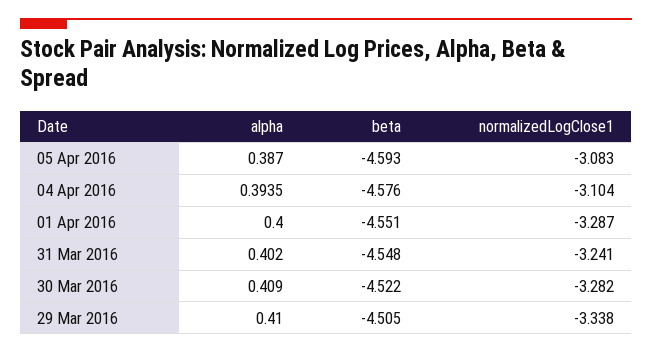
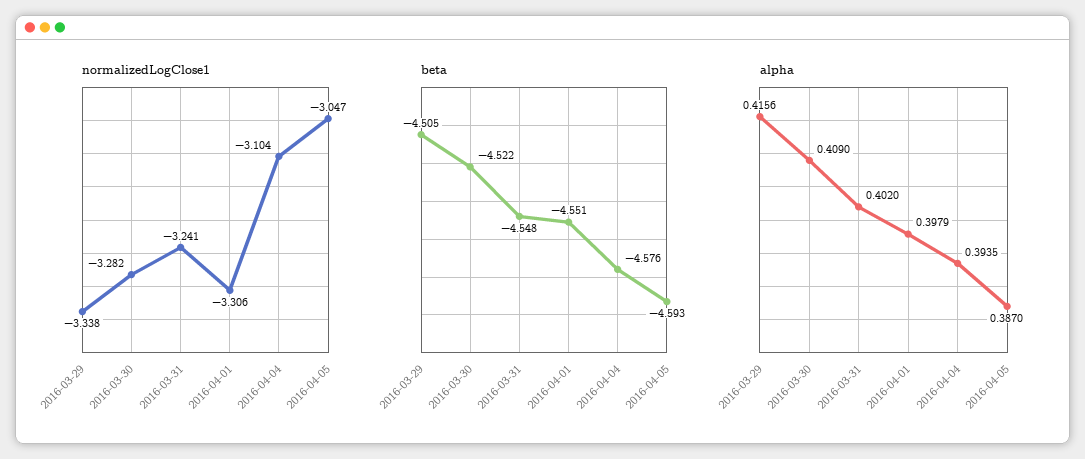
  {
    "alpha": {
      "05 Apr 2016": 0.387,
      "04 Apr 2016": 0.3935,
-     "01 Apr 2016": 0.4,
+     "01 Apr 2016": 0.3979,
      "31 Mar 2016": 0.402,
      "30 Mar 2016": 0.409,
-     "29 Mar 2016": 0.41
+     "29 Mar 2016": 0.4156
    },
    "beta": {
      "05 Apr 2016": -4.593,
      "04 Apr 2016": -4.576,
      "01 Apr 2016": -4.551,
      "31 Mar 2016": -4.548,
      "30 Mar 2016": -4.522,
      "29 Mar 2016": -4.505
    },
    "normalizedLogClose1": {
-     "05 Apr 2016": -3.083,
+     "05 Apr 2016": -3.047,
      "04 Apr 2016": -3.104,
-     "01 Apr 2016": -3.287,
+     "01 Apr 2016": -3.306,
      "31 Mar 2016": -3.241,
      "30 Mar 2016": -3.282,
      "29 Mar 2016": -3.338
    }
  }

